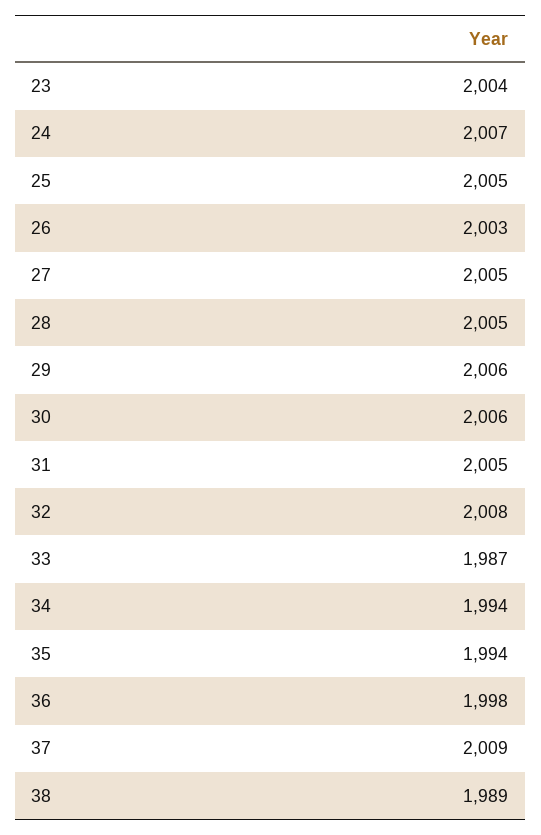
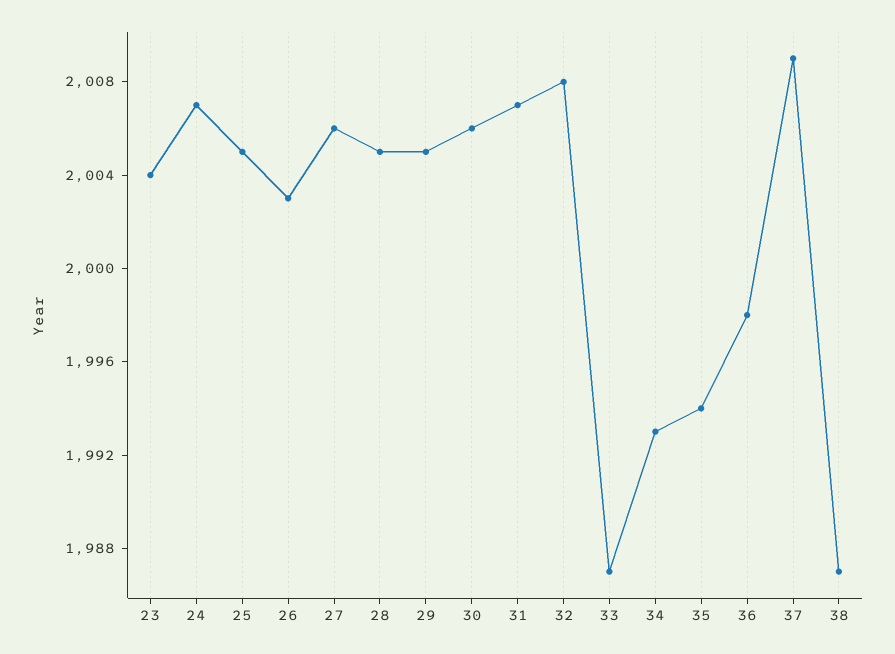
  {
    "23": 2004,
    "24": 2007,
    "25": 2005,
    "26": 2003,
-   "27": 2005,
+   "27": 2006,
    "28": 2005,
-   "29": 2006,
+   "29": 2005,
    "30": 2006,
-   "31": 2005,
+   "31": 2007,
    "32": 2008,
    "33": 1987,
-   "34": 1994,
+   "34": 1993,
    "35": 1994,
    "36": 1998,
    "37": 2009,
-   "38": 1989
+   "38": 1987
  }

